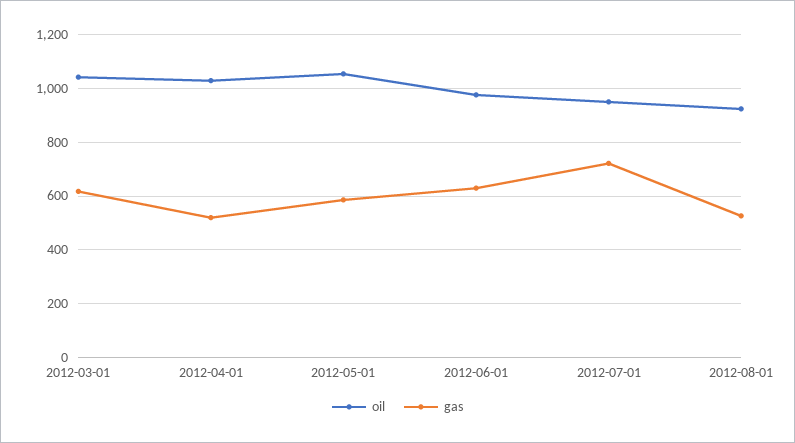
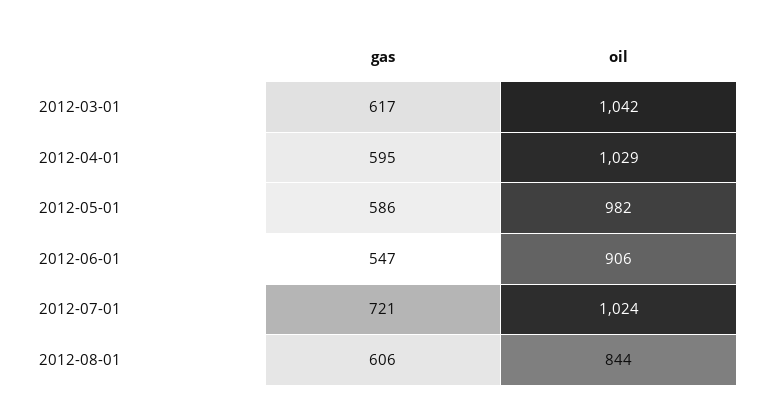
  {
    "oil": {
      "2012-03-01": 1042,
      "2012-04-01": 1029,
-     "2012-05-01": 1050,
+     "2012-05-01": 982,
-     "2012-06-01": 975,
+     "2012-06-01": 906,
-     "2012-07-01": 950,
+     "2012-07-01": 1024,
-     "2012-08-01": 925
+     "2012-08-01": 844
    },
    "gas": {
      "2012-03-01": 617,
-     "2012-04-01": 525,
+     "2012-04-01": 595,
      "2012-05-01": 586,
-     "2012-06-01": 625,
+     "2012-06-01": 547,
      "2012-07-01": 721,
-     "2012-08-01": 525
+     "2012-08-01": 606
    }
  }

